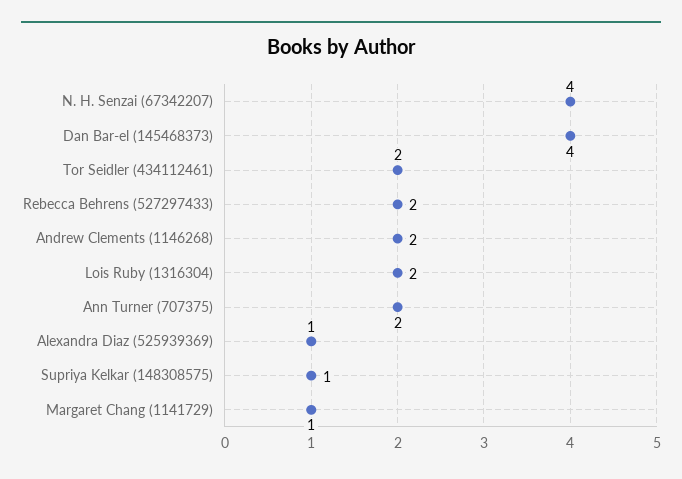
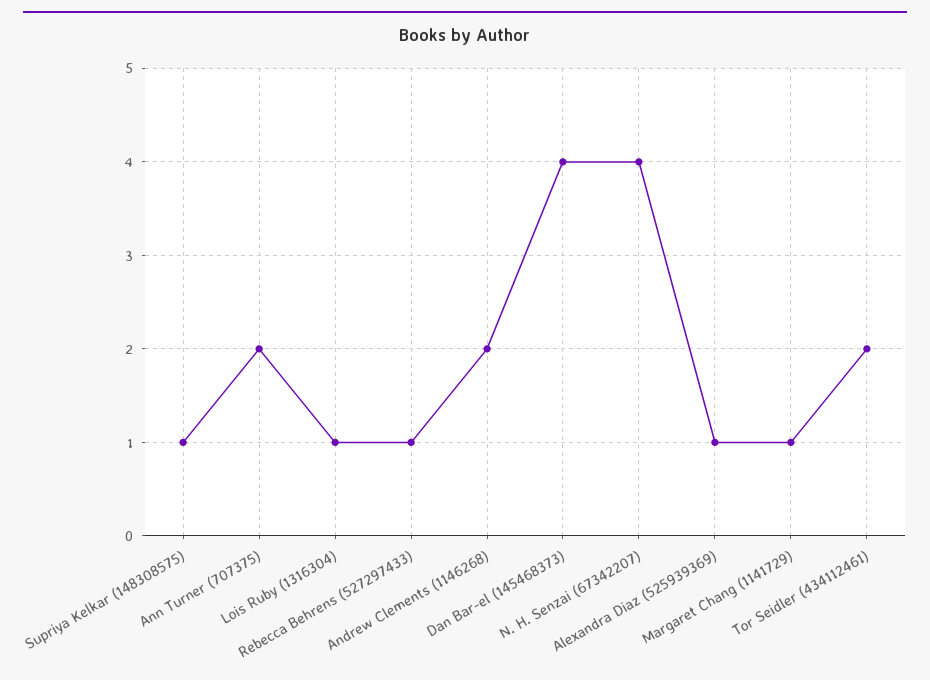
  {
    "N. H. Senzai (67342207)": 4,
    "Dan Bar-el (145468373)": 4,
    "Tor Seidler (434112461)": 2,
-   "Rebecca Behrens (527297433)": 2,
+   "Rebecca Behrens (527297433)": 1,
    "Andrew Clements (1146268)": 2,
-   "Lois Ruby (1316304)": 2,
+   "Lois Ruby (1316304)": 1,
    "Ann Turner (707375)": 2,
    "Alexandra Diaz (525939369)": 1,
    "Supriya Kelkar (148308575)": 1,
    "Margaret Chang (1141729)": 1
  }

